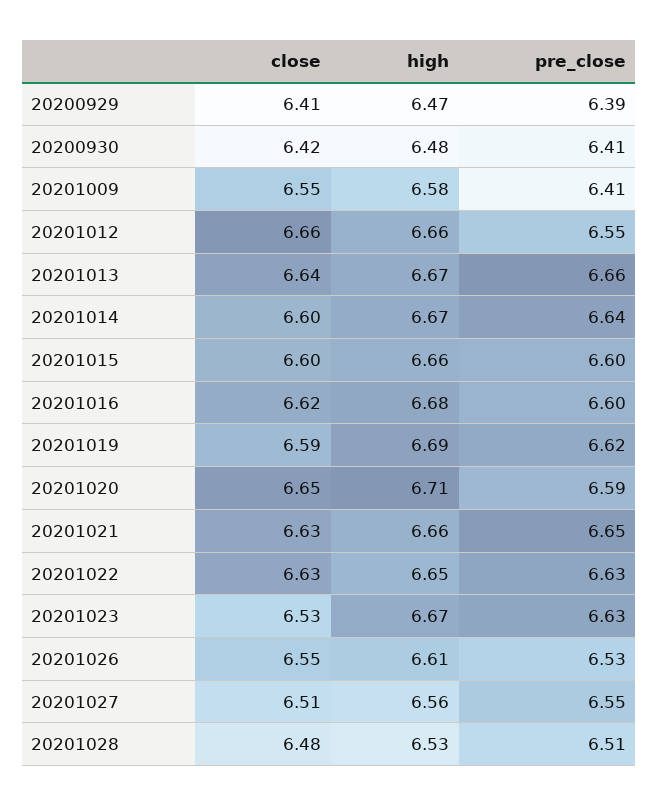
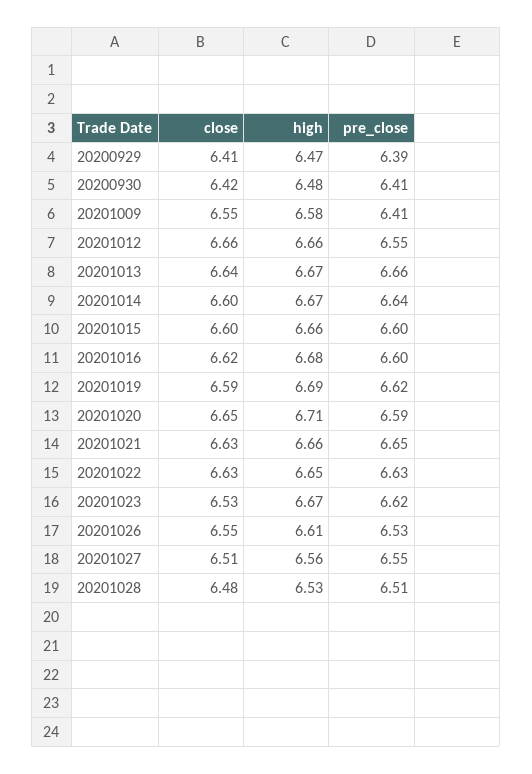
  {
    "close": {
      "20200929": 6.41,
      "20200930": 6.42,
      "20201009": 6.55,
      "20201012": 6.66,
      "20201013": 6.64,
      "20201014": 6.6,
      "20201015": 6.6,
      "20201016": 6.62,
      "20201019": 6.59,
      "20201020": 6.65,
      "20201021": 6.63,
      "20201022": 6.63,
      "20201023": 6.53,
      "20201026": 6.55,
      "20201027": 6.51,
      "20201028": 6.48
    },
    "high": {
      "20200929": 6.47,
      "20200930": 6.48,
      "20201009": 6.58,
      "20201012": 6.66,
      "20201013": 6.67,
      "20201014": 6.67,
      "20201015": 6.66,
      "20201016": 6.68,
      "20201019": 6.69,
      "20201020": 6.71,
      "20201021": 6.66,
      "20201022": 6.65,
      "20201023": 6.67,
      "20201026": 6.61,
      "20201027": 6.56,
      "20201028": 6.53
    },
    "pre_close": {
      "20200929": 6.39,
      "20200930": 6.41,
      "20201009": 6.41,
      "20201012": 6.55,
      "20201013": 6.66,
      "20201014": 6.64,
      "20201015": 6.6,
      "20201016": 6.6,
      "20201019": 6.62,
      "20201020": 6.59,
      "20201021": 6.65,
      "20201022": 6.63,
-     "20201023": 6.63,
+     "20201023": 6.62,
      "20201026": 6.53,
      "20201027": 6.55,
      "20201028": 6.51
    }
  }

